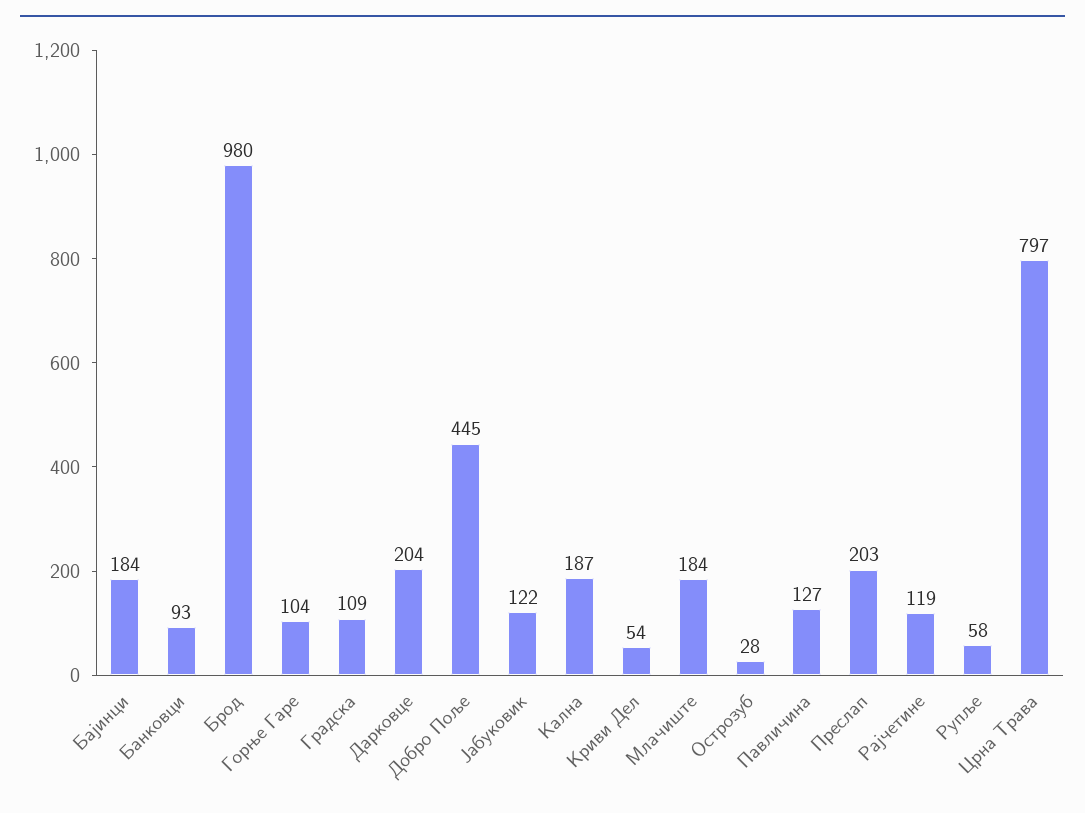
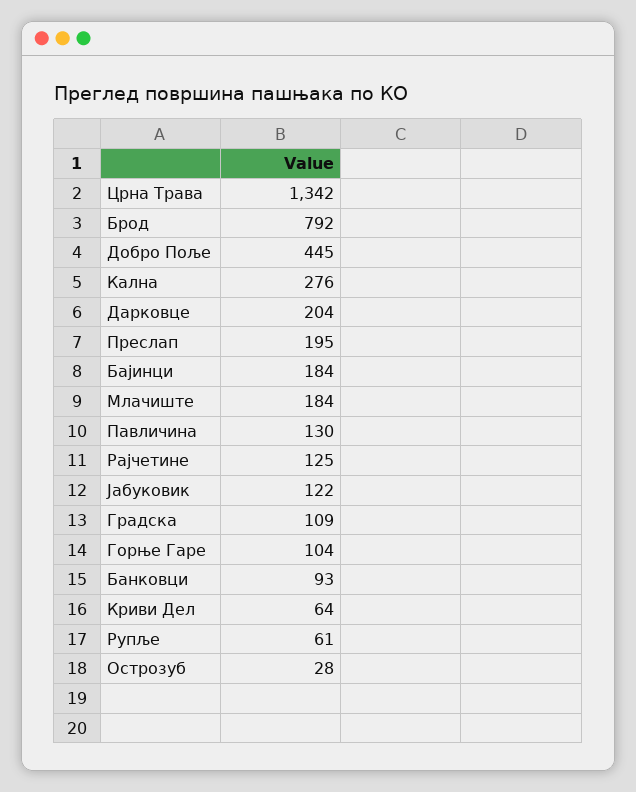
  {
    "Бајинци": 184,
    "Банковци": 93,
-   "Брод": 980,
+   "Брод": 792,
    "Горње Гаре": 104,
    "Градска": 109,
    "Дарковце": 204,
    "Добро Поље": 445,
    "Јабуковик": 122,
-   "Кална": 187,
+   "Кална": 276,
-   "Криви Дел": 54,
+   "Криви Дел": 64,
    "Млачиште": 184,
    "Острозуб": 28,
-   "Павличина": 127,
+   "Павличина": 130,
-   "Преслап": 203,
+   "Преслап": 195,
-   "Рајчетине": 119,
+   "Рајчетине": 125,
-   "Рупље": 58,
+   "Рупље": 61,
-   "Црна Трава": 797
+   "Црна Трава": 1342
  }

